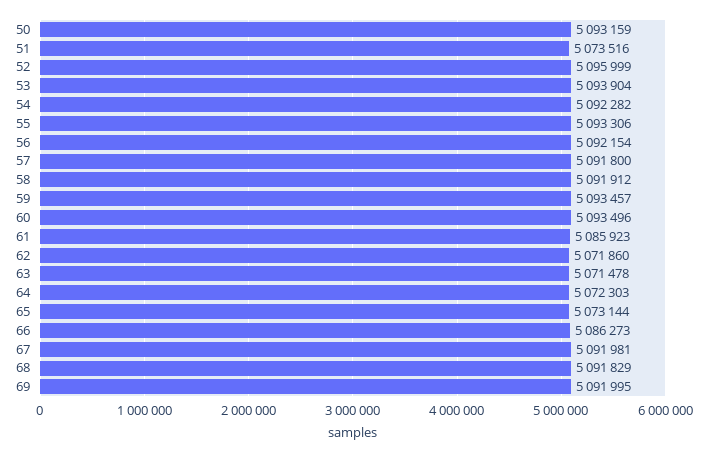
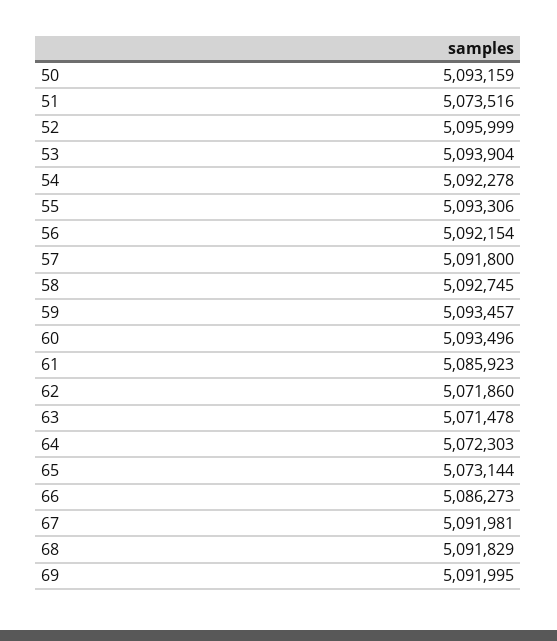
  {
    "50": 5093159,
    "51": 5073516,
    "52": 5095999,
    "53": 5093904,
-   "54": 5092282,
+   "54": 5092278,
    "55": 5093306,
    "56": 5092154,
    "57": 5091800,
-   "58": 5091912,
+   "58": 5092745,
    "59": 5093457,
    "60": 5093496,
    "61": 5085923,
    "62": 5071860,
    "63": 5071478,
    "64": 5072303,
    "65": 5073144,
    "66": 5086273,
    "67": 5091981,
    "68": 5091829,
    "69": 5091995
  }

